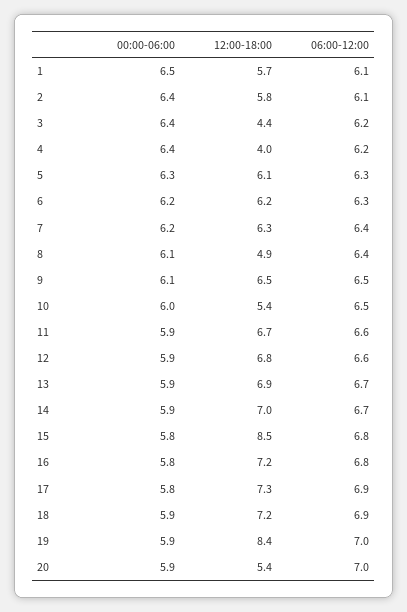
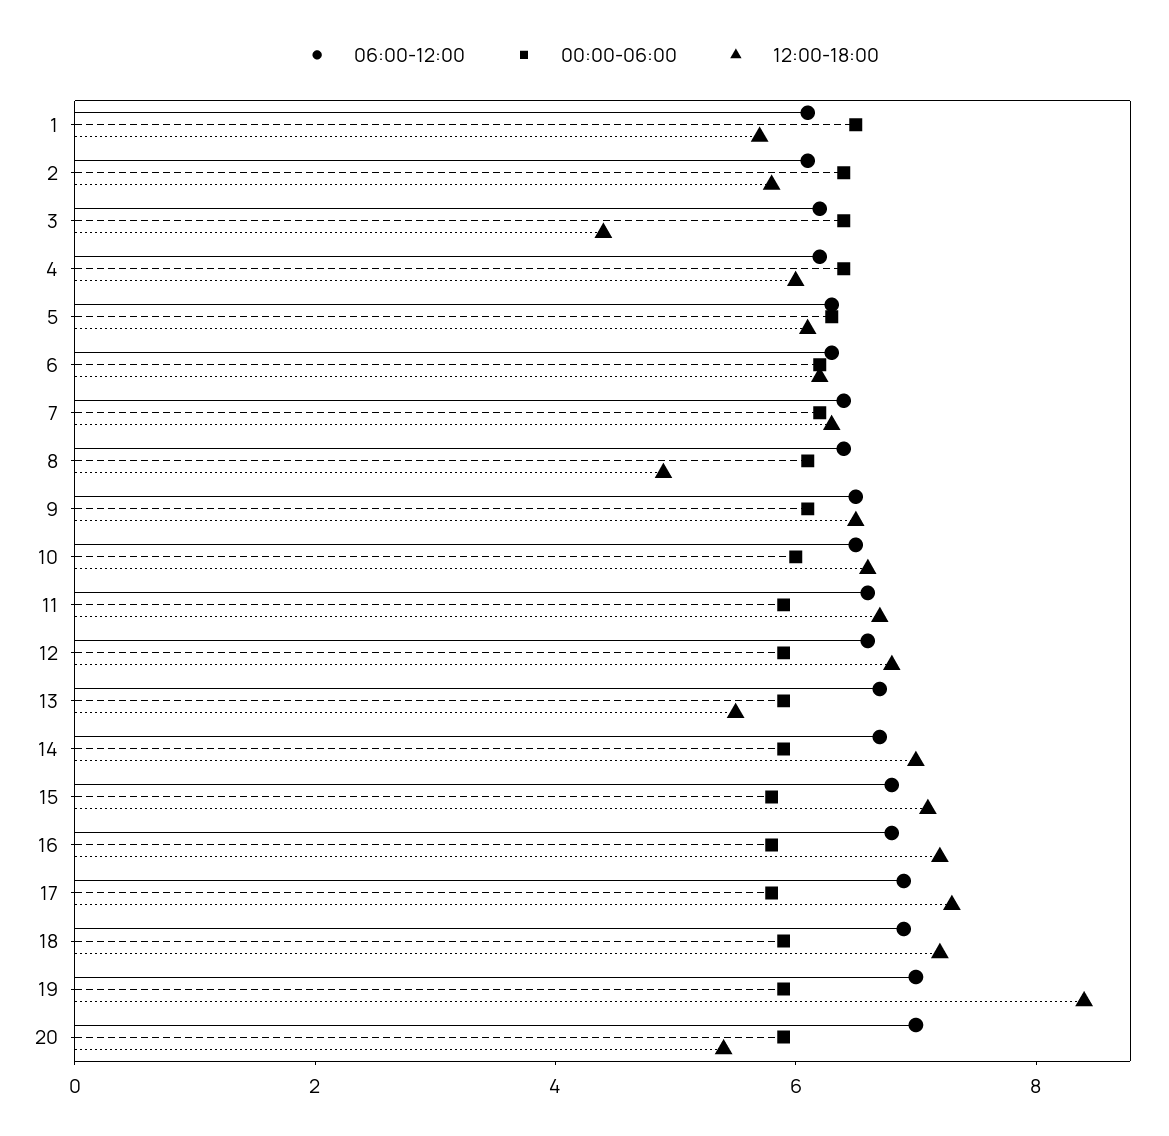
  {
    "00:00-06:00": {
      "1": 6.5,
      "2": 6.4,
      "3": 6.4,
      "4": 6.4,
      "5": 6.3,
      "6": 6.2,
      "7": 6.2,
      "8": 6.1,
      "9": 6.1,
      "10": 6,
      "11": 5.9,
      "12": 5.9,
      "13": 5.9,
      "14": 5.9,
      "15": 5.8,
      "16": 5.8,
      "17": 5.8,
      "18": 5.9,
      "19": 5.9,
      "20": 5.9
    },
    "12:00-18:00": {
      "1": 5.7,
      "2": 5.8,
      "3": 4.4,
-     "4": 4,
+     "4": 6,
      "5": 6.1,
      "6": 6.2,
      "7": 6.3,
      "8": 4.9,
      "9": 6.5,
-     "10": 5.4,
+     "10": 6.5,
      "11": 6.7,
      "12": 6.8,
-     "13": 6.9,
+     "13": 5.5,
      "14": 7,
-     "15": 8.5,
+     "15": 7,
      "16": 7.2,
      "17": 7.3,
      "18": 7.2,
      "19": 8.4,
      "20": 5.4
    },
    "06:00-12:00": {
      "1": 6.1,
      "2": 6.1,
      "3": 6.2,
      "4": 6.2,
      "5": 6.3,
      "6": 6.3,
      "7": 6.4,
      "8": 6.4,
      "9": 6.5,
      "10": 6.5,
      "11": 6.6,
      "12": 6.6,
      "13": 6.7,
      "14": 6.7,
      "15": 6.8,
      "16": 6.8,
      "17": 6.9,
      "18": 6.9,
      "19": 7,
      "20": 7
    }
  }

